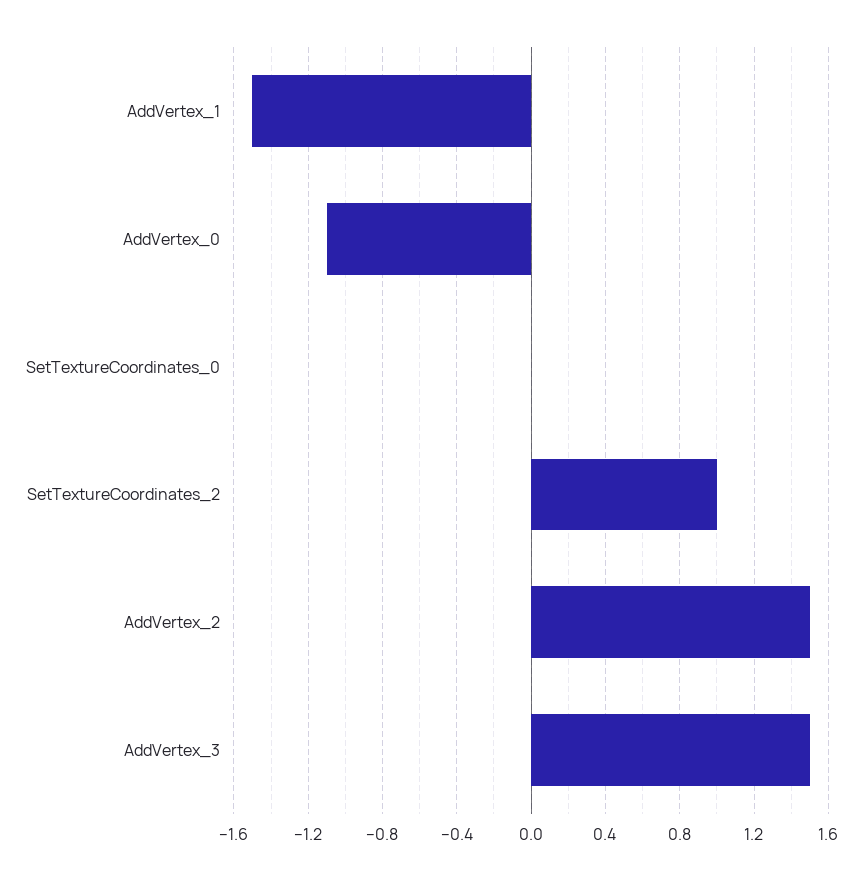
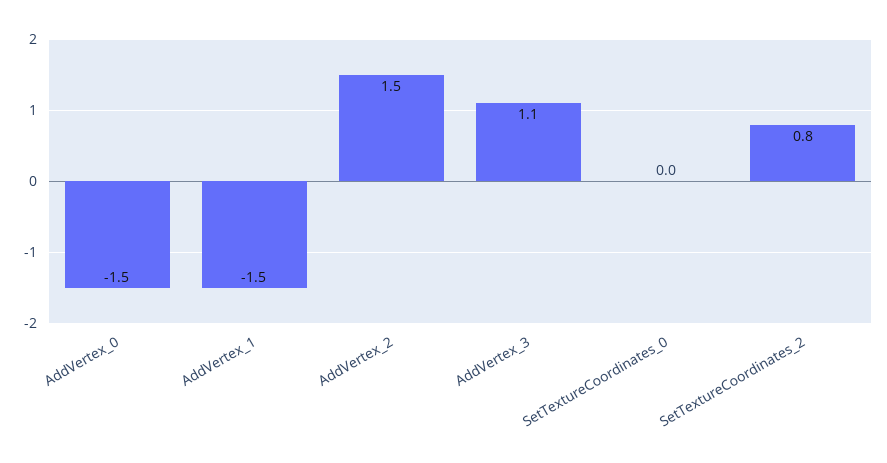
  {
    "AddVertex_1": -1.5,
-   "AddVertex_0": -1.1,
+   "AddVertex_0": -1.5,
    "SetTextureCoordinates_0": 0,
-   "SetTextureCoordinates_2": 1,
+   "SetTextureCoordinates_2": 0.8,
    "AddVertex_2": 1.5,
-   "AddVertex_3": 1.5
+   "AddVertex_3": 1.1
  }

